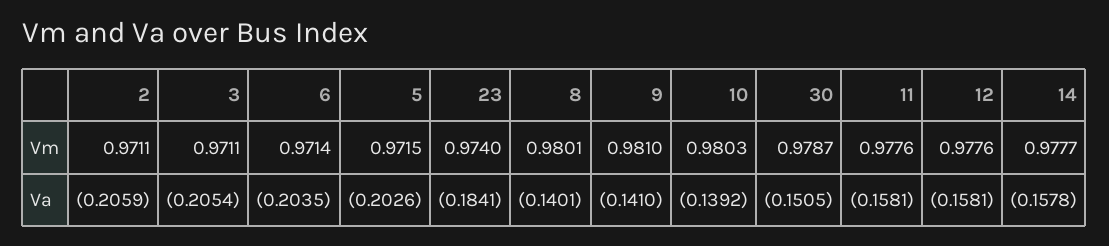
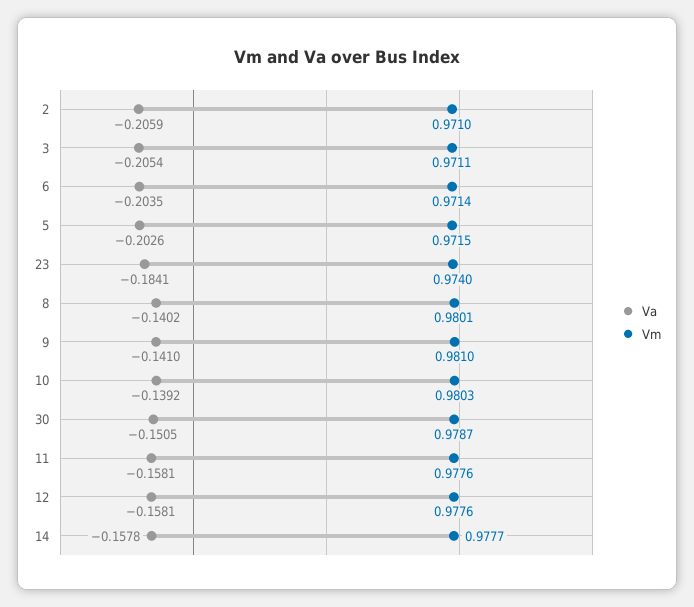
  {
    "Vm": {
-     "2": 0.9711,
+     "2": 0.971,
      "3": 0.9711,
      "6": 0.9714,
      "5": 0.9715,
      "23": 0.974,
      "8": 0.9801,
      "9": 0.981,
      "10": 0.9803,
      "30": 0.9787,
      "11": 0.9776,
      "12": 0.9776,
      "14": 0.9777
    },
    "Va": {
      "2": -0.2059,
      "3": -0.2054,
      "6": -0.2035,
      "5": -0.2026,
      "23": -0.1841,
-     "8": -0.1401,
+     "8": -0.1402,
      "9": -0.141,
      "10": -0.1392,
      "30": -0.1505,
      "11": -0.1581,
      "12": -0.1581,
      "14": -0.1578
    }
  }

